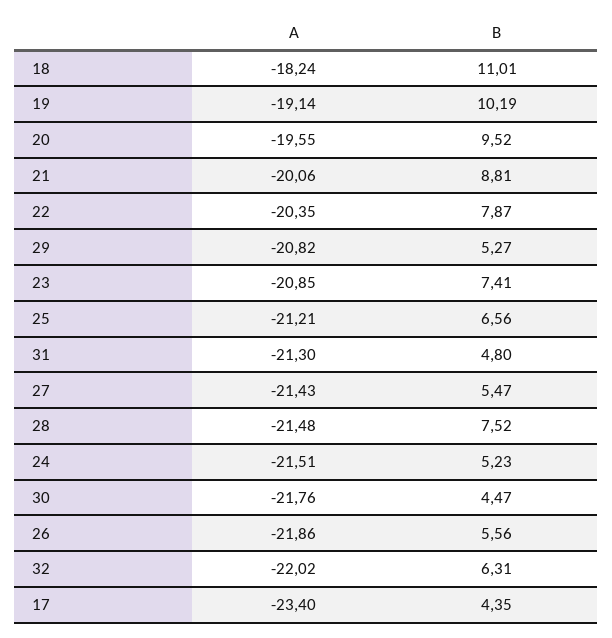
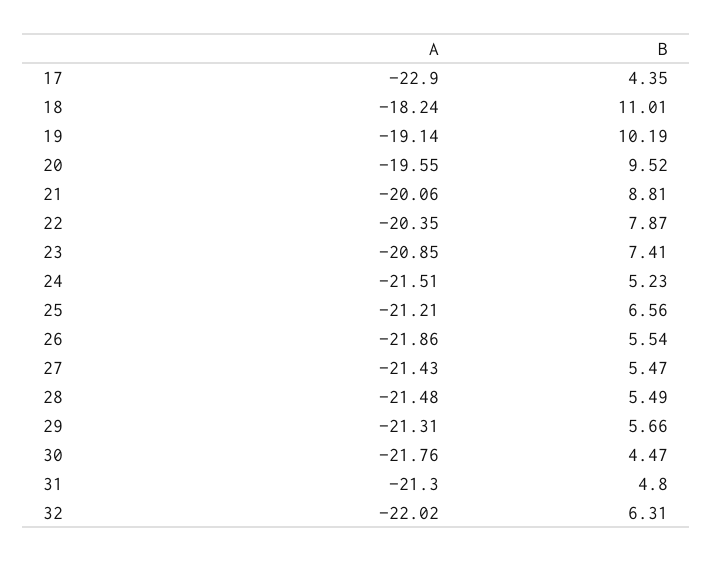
  {
    "A": {
      "18": -18.24,
      "19": -19.14,
      "20": -19.55,
      "21": -20.06,
      "22": -20.35,
-     "29": -20.82,
+     "29": -21.31,
      "23": -20.85,
      "25": -21.21,
      "31": -21.3,
      "27": -21.43,
      "28": -21.48,
      "24": -21.51,
      "30": -21.76,
      "26": -21.86,
      "32": -22.02,
-     "17": -23.4
+     "17": -22.9
    },
    "B": {
      "18": 11.01,
      "19": 10.19,
      "20": 9.52,
      "21": 8.81,
      "22": 7.87,
-     "29": 5.27,
+     "29": 5.66,
      "23": 7.41,
      "25": 6.56,
      "31": 4.8,
      "27": 5.47,
-     "28": 7.52,
+     "28": 5.49,
      "24": 5.23,
      "30": 4.47,
-     "26": 5.56,
+     "26": 5.54,
      "32": 6.31,
      "17": 4.35
    }
  }

